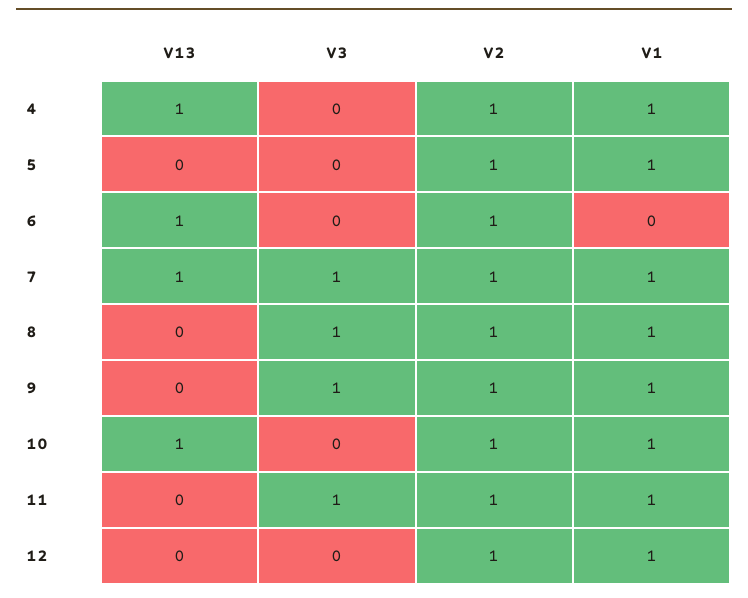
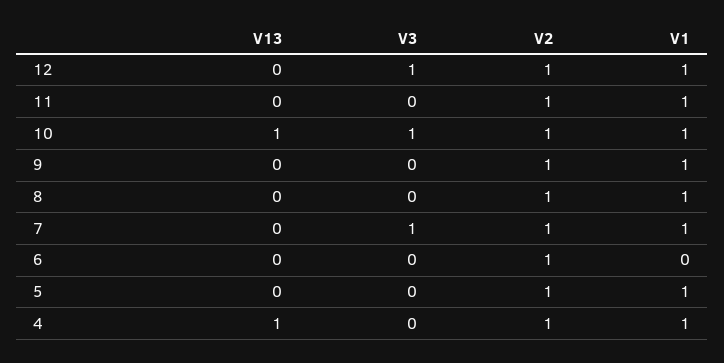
  {
    "V13": {
      "4": 1,
      "5": 0,
-     "6": 1,
+     "6": 0,
-     "7": 1,
+     "7": 0,
      "8": 0,
      "9": 0,
      "10": 1,
      "11": 0,
      "12": 0
    },
    "V3": {
      "4": 0,
      "5": 0,
      "6": 0,
      "7": 1,
-     "8": 1,
+     "8": 0,
-     "9": 1,
+     "9": 0,
-     "10": 0,
+     "10": 1,
-     "11": 1,
+     "11": 0,
-     "12": 0
+     "12": 1
    },
    "V2": {
      "4": 1,
      "5": 1,
      "6": 1,
      "7": 1,
      "8": 1,
      "9": 1,
      "10": 1,
      "11": 1,
      "12": 1
    },
    "V1": {
      "4": 1,
      "5": 1,
      "6": 0,
      "7": 1,
      "8": 1,
      "9": 1,
      "10": 1,
      "11": 1,
      "12": 1
    }
  }

